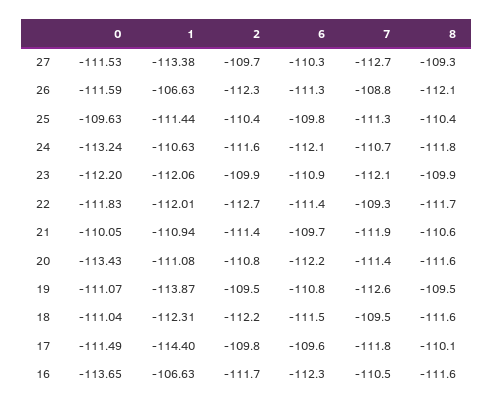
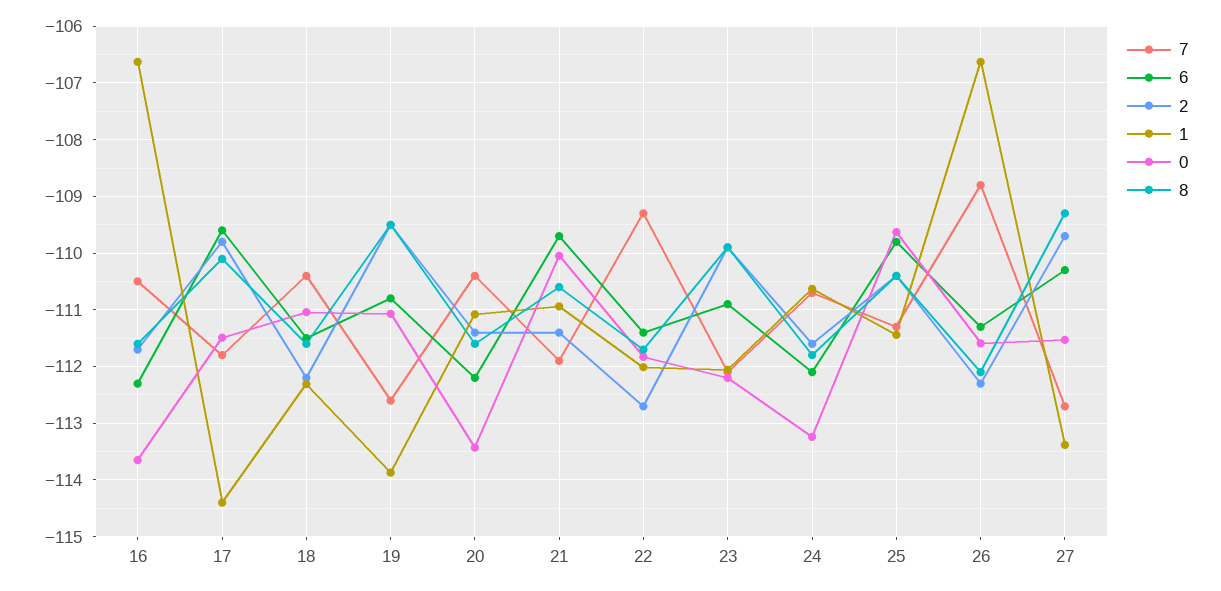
  {
    "0": {
      "27": -111.53,
      "26": -111.59,
      "25": -109.63,
      "24": -113.24,
      "23": -112.2,
      "22": -111.83,
      "21": -110.05,
      "20": -113.43,
      "19": -111.07,
      "18": -111.04,
      "17": -111.49,
      "16": -113.65
    },
    "1": {
      "27": -113.38,
      "26": -106.63,
      "25": -111.44,
      "24": -110.63,
      "23": -112.06,
      "22": -112.01,
      "21": -110.94,
      "20": -111.08,
      "19": -113.87,
      "18": -112.31,
      "17": -114.4,
      "16": -106.63
    },
    "2": {
      "27": -109.7,
      "26": -112.3,
      "25": -110.4,
      "24": -111.6,
      "23": -109.9,
      "22": -112.7,
      "21": -111.4,
-     "20": -110.8,
+     "20": -111.4,
      "19": -109.5,
      "18": -112.2,
      "17": -109.8,
      "16": -111.7
    },
    "6": {
      "27": -110.3,
      "26": -111.3,
      "25": -109.8,
      "24": -112.1,
      "23": -110.9,
      "22": -111.4,
      "21": -109.7,
      "20": -112.2,
      "19": -110.8,
      "18": -111.5,
      "17": -109.6,
      "16": -112.3
    },
    "7": {
      "27": -112.7,
      "26": -108.8,
      "25": -111.3,
      "24": -110.7,
      "23": -112.1,
      "22": -109.3,
      "21": -111.9,
-     "20": -111.4,
+     "20": -110.4,
      "19": -112.6,
-     "18": -109.5,
+     "18": -110.4,
      "17": -111.8,
      "16": -110.5
    },
    "8": {
      "27": -109.3,
      "26": -112.1,
      "25": -110.4,
      "24": -111.8,
      "23": -109.9,
      "22": -111.7,
      "21": -110.6,
      "20": -111.6,
      "19": -109.5,
      "18": -111.6,
      "17": -110.1,
      "16": -111.6
    }
  }

